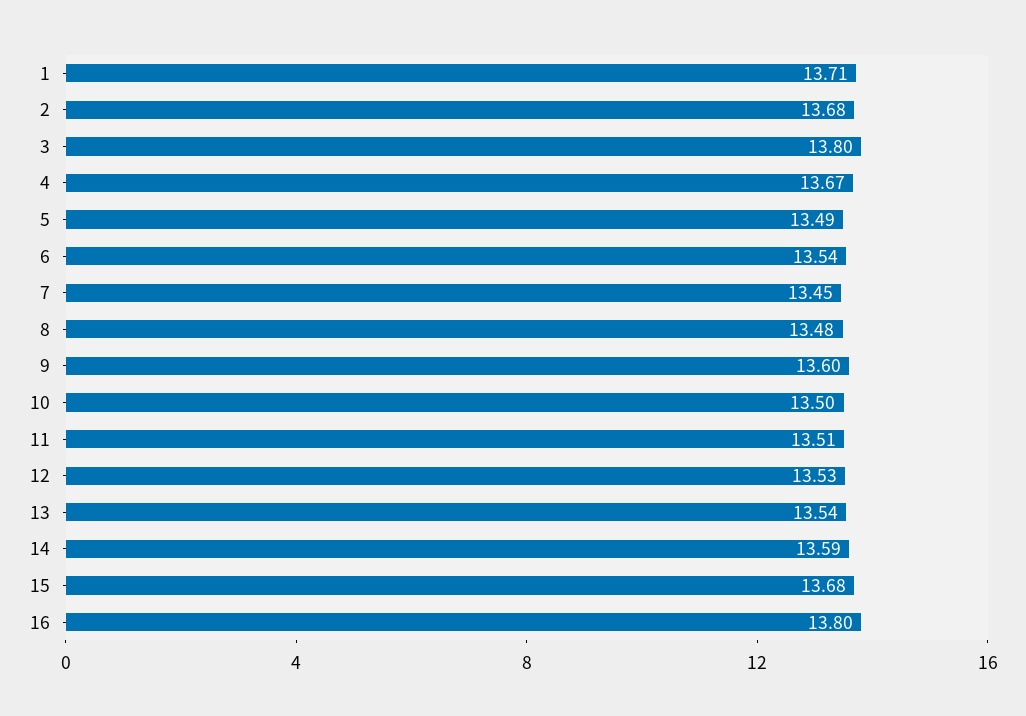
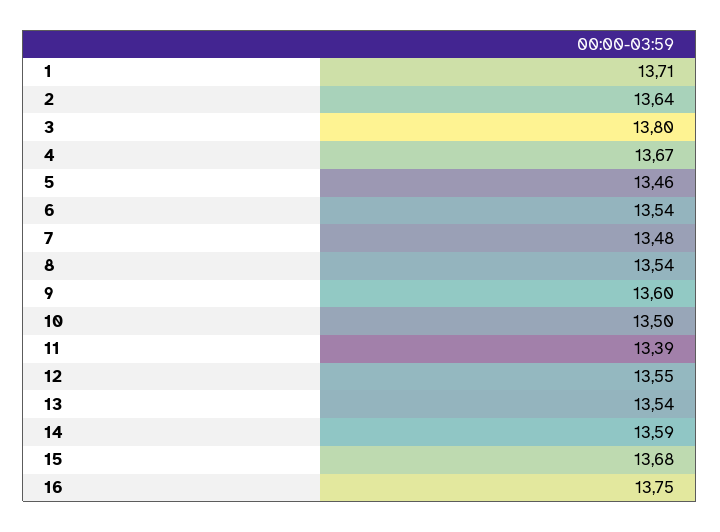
  {
    "1": 13.71,
-   "2": 13.68,
+   "2": 13.64,
    "3": 13.8,
    "4": 13.67,
-   "5": 13.49,
+   "5": 13.46,
    "6": 13.54,
-   "7": 13.45,
+   "7": 13.48,
-   "8": 13.48,
+   "8": 13.54,
    "9": 13.6,
    "10": 13.5,
-   "11": 13.51,
+   "11": 13.39,
-   "12": 13.53,
+   "12": 13.55,
    "13": 13.54,
    "14": 13.59,
    "15": 13.68,
-   "16": 13.8
+   "16": 13.75
  }

